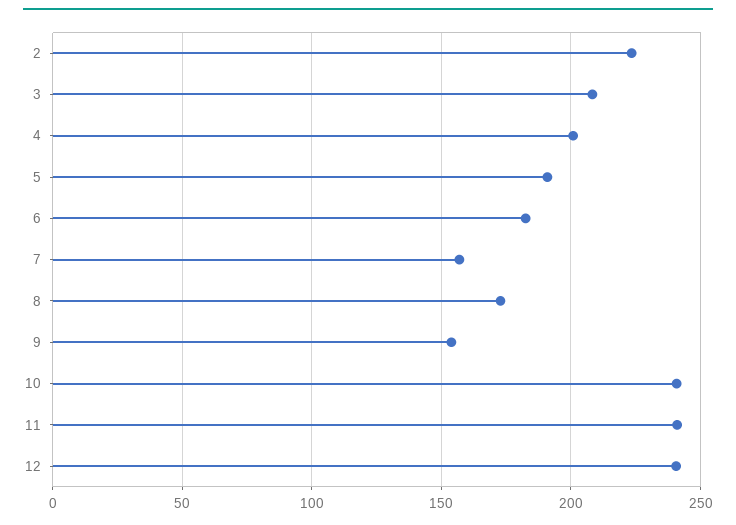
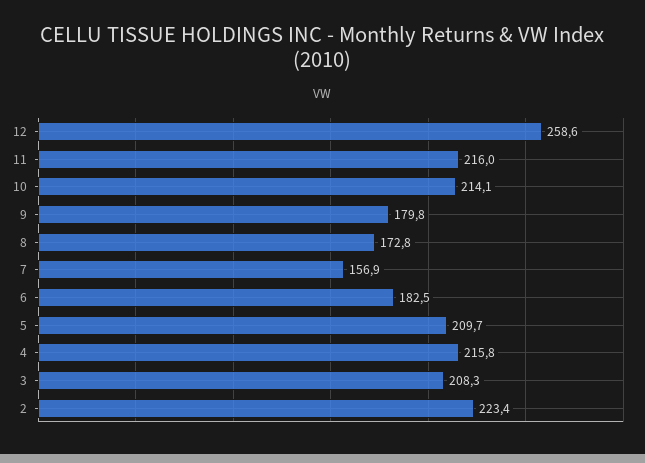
  {
    "2": 223.4,
    "3": 208.3,
-   "4": 200,
+   "4": 215.8,
-   "5": 190,
+   "5": 209.7,
    "6": 182.5,
    "7": 156.9,
    "8": 172.8,
-   "9": 155,
+   "9": 179.8,
-   "10": 240,
+   "10": 214.1,
-   "11": 240,
+   "11": 216,
-   "12": 240
+   "12": 258.6
  }

